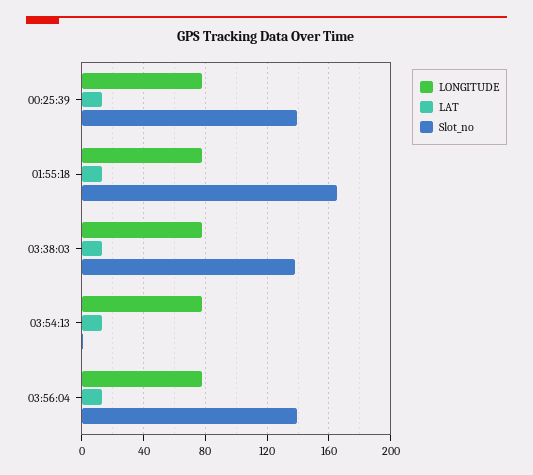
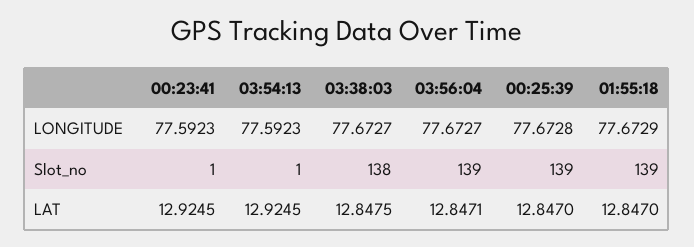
  {
    "LONGITUDE": {
      "00:25:39": 77.6728,
      "01:55:18": 77.6729,
      "03:38:03": 77.6727,
      "03:54:13": 77.5923,
-     "03:56:04": 77.6727
+     "03:56:04": 77.6727,
+     "00:23:41": 77.5923
    },
    "LAT": {
      "00:25:39": 12.847,
      "01:55:18": 12.847,
      "03:38:03": 12.8475,
      "03:54:13": 12.9245,
-     "03:56:04": 12.8471
+     "03:56:04": 12.8471,
+     "00:23:41": 12.9245
    },
    "Slot_no": {
      "00:25:39": 139,
-     "01:55:18": 165,
+     "01:55:18": 139,
      "03:38:03": 138,
      "03:54:13": 1,
-     "03:56:04": 139
+     "03:56:04": 139,
+     "00:23:41": 1
    }
  }

